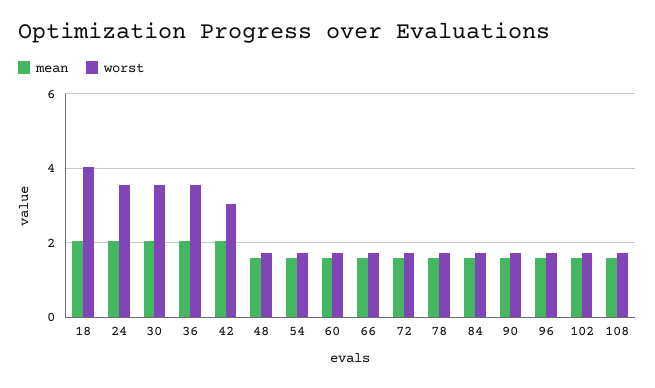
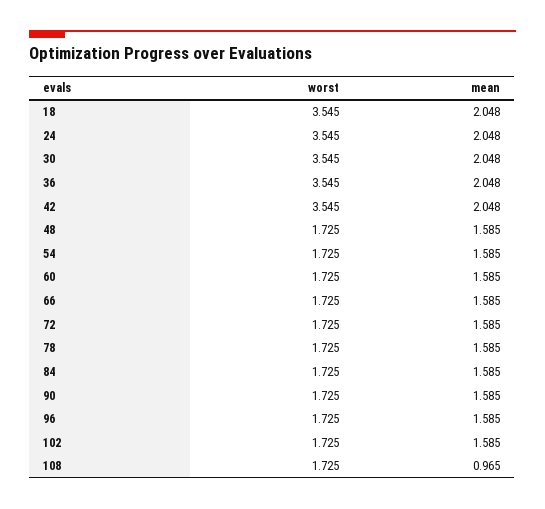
  {
    "mean": {
      "18": 2.048,
      "24": 2.048,
      "30": 2.048,
      "36": 2.048,
      "42": 2.048,
      "48": 1.585,
      "54": 1.585,
      "60": 1.585,
      "66": 1.585,
      "72": 1.585,
      "78": 1.585,
      "84": 1.585,
      "90": 1.585,
      "96": 1.585,
      "102": 1.585,
-     "108": 1.6
+     "108": 0.965
    },
    "worst": {
-     "18": 4,
+     "18": 3.545,
      "24": 3.545,
      "30": 3.545,
      "36": 3.545,
-     "42": 3,
+     "42": 3.545,
      "48": 1.725,
      "54": 1.725,
      "60": 1.725,
      "66": 1.725,
      "72": 1.725,
      "78": 1.725,
      "84": 1.725,
      "90": 1.725,
      "96": 1.725,
      "102": 1.725,
      "108": 1.725
    }
  }

